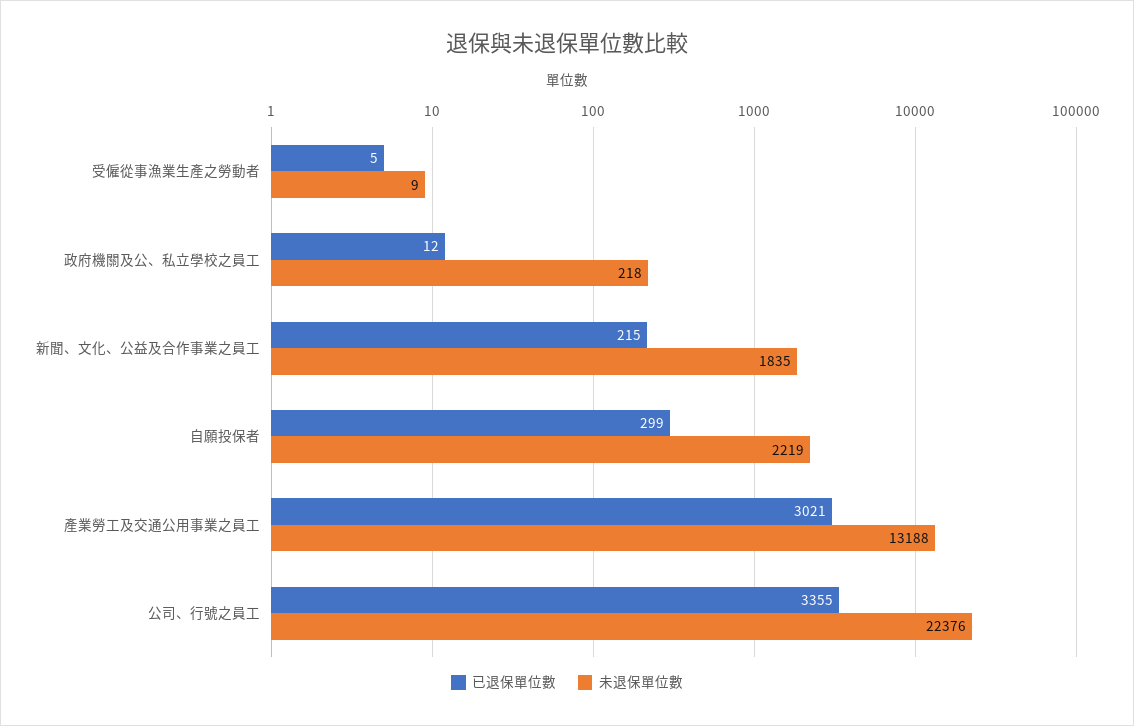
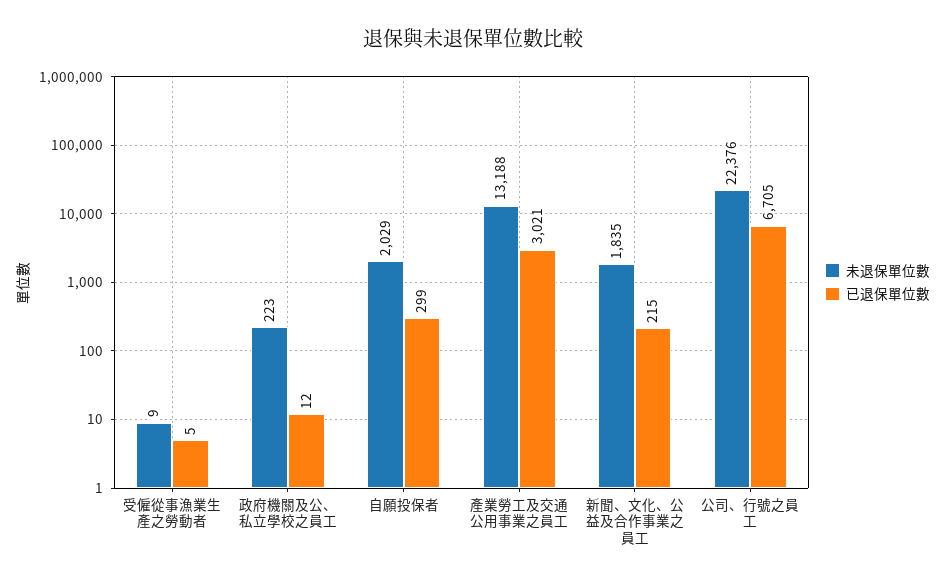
  {
    "已退保單位數": {
      "受僱從事漁業生產之勞動者": 5,
      "政府機關及公、私立學校之員工": 12,
      "新聞、文化、公益及合作事業之員工": 215,
      "自願投保者": 299,
      "產業勞工及交通公用事業之員工": 3021,
-     "公司、行號之員工": 3355
+     "公司、行號之員工": 6705
    },
    "未退保單位數": {
      "受僱從事漁業生產之勞動者": 9,
-     "政府機關及公、私立學校之員工": 218,
+     "政府機關及公、私立學校之員工": 223,
      "新聞、文化、公益及合作事業之員工": 1835,
-     "自願投保者": 2219,
+     "自願投保者": 2029,
      "產業勞工及交通公用事業之員工": 13188,
      "公司、行號之員工": 22376
    }
  }

